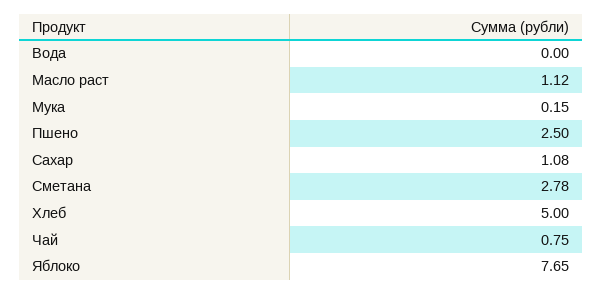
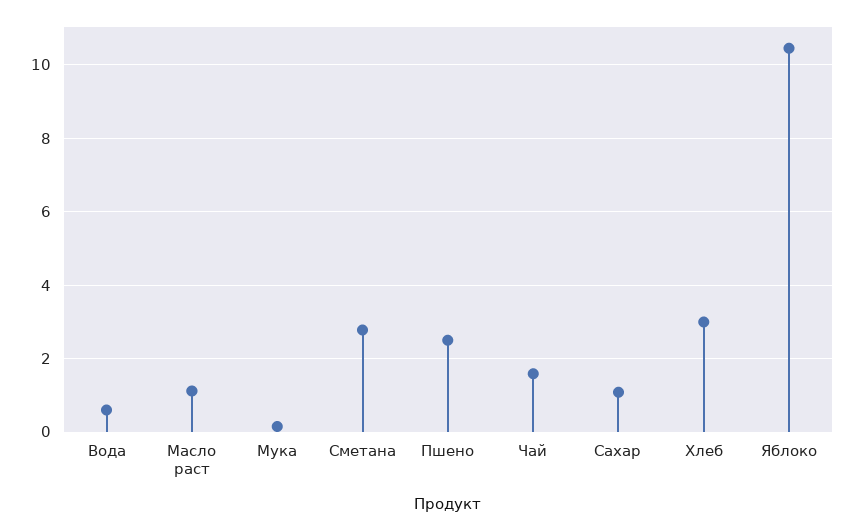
  {
-   "Вода": 0,
+   "Вода": 0.6,
    "Масло раст": 1.12,
    "Мука": 0.15,
    "Пшено": 2.5,
    "Сахар": 1.08,
    "Сметана": 2.78,
-   "Хлеб": 5,
+   "Хлеб": 3,
-   "Чай": 0.75,
+   "Чай": 1.6,
-   "Яблоко": 7.65
+   "Яблоко": 10.4
  }

